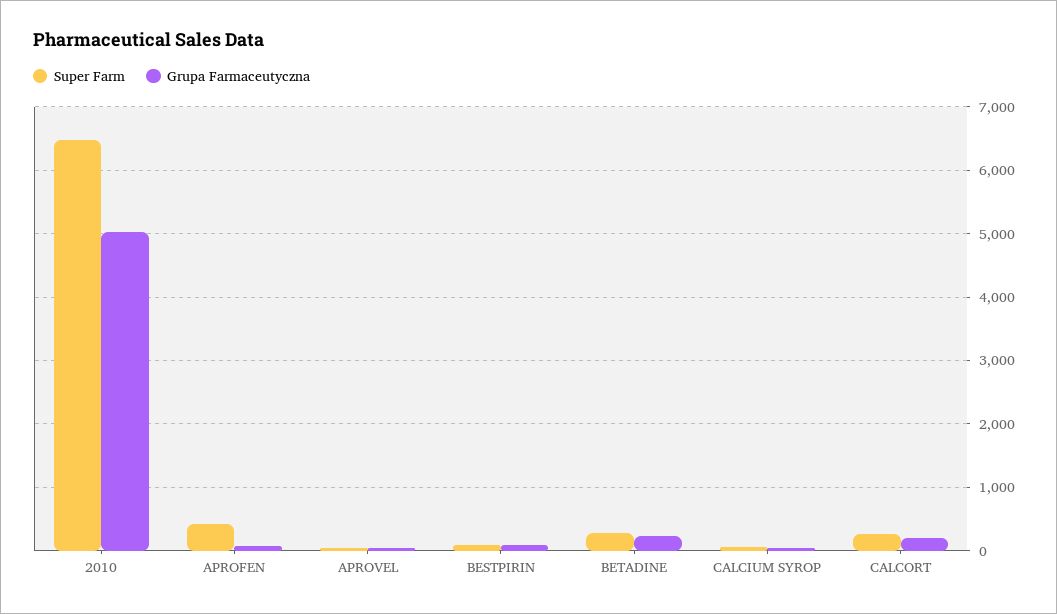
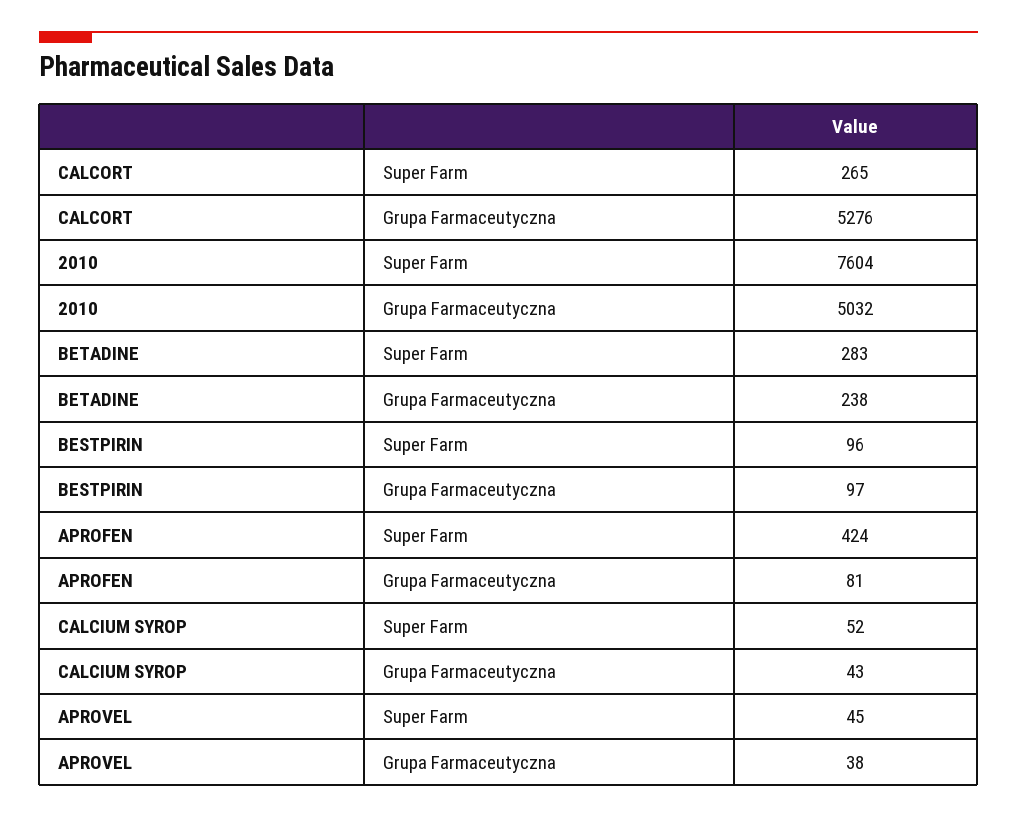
  {
    "Super Farm": {
-     "2010": 6500,
+     "2010": 7604,
      "APROFEN": 424,
      "APROVEL": 45,
      "BESTPIRIN": 96,
      "BETADINE": 283,
      "CALCIUM SYROP": 52,
      "CALCORT": 265
    },
    "Grupa Farmaceutyczna": {
      "2010": 5032,
      "APROFEN": 81,
      "APROVEL": 38,
      "BESTPIRIN": 97,
      "BETADINE": 238,
      "CALCIUM SYROP": 43,
-     "CALCORT": 200
+     "CALCORT": 5276
    }
  }

